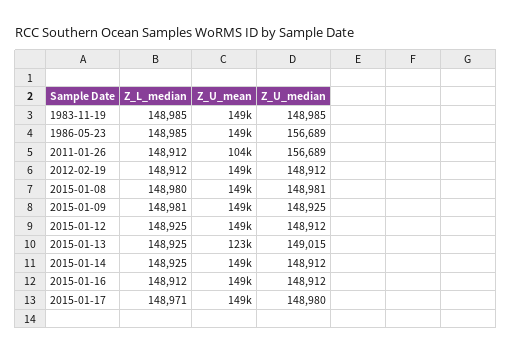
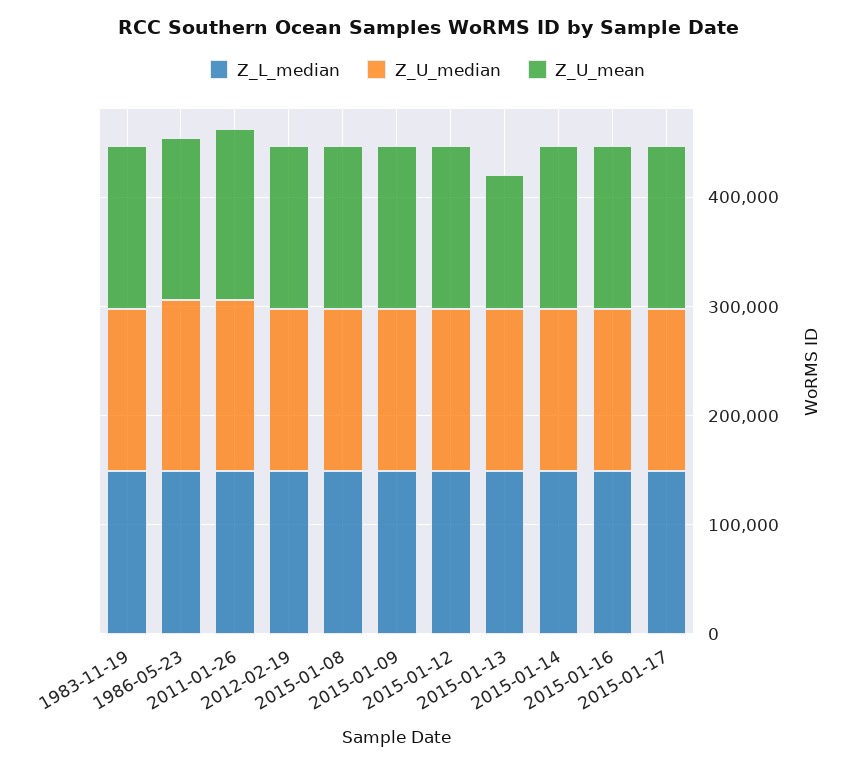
  {
    "Z_L_median": {
      "1983-11-19": 148985,
      "1986-05-23": 148985,
      "2011-01-26": 148912,
      "2012-02-19": 148912,
      "2015-01-08": 148980,
      "2015-01-09": 148981,
      "2015-01-12": 148925,
      "2015-01-13": 148925,
      "2015-01-14": 148925,
      "2015-01-16": 148912,
      "2015-01-17": 148971
    },
    "Z_U_mean": {
      "1983-11-19": 149000,
      "1986-05-23": 149000,
-     "2011-01-26": 104000,
+     "2011-01-26": 160000,
      "2012-02-19": 149000,
      "2015-01-08": 149000,
      "2015-01-09": 149000,
      "2015-01-12": 149000,
      "2015-01-13": 123000,
      "2015-01-14": 149000,
      "2015-01-16": 149000,
      "2015-01-17": 149000
    },
    "Z_U_median": {
      "1983-11-19": 148985,
      "1986-05-23": 156689,
      "2011-01-26": 156689,
      "2012-02-19": 148912,
      "2015-01-08": 148981,
      "2015-01-09": 148925,
      "2015-01-12": 148912,
      "2015-01-13": 149015,
      "2015-01-14": 148912,
      "2015-01-16": 148912,
      "2015-01-17": 148980
    }
  }

